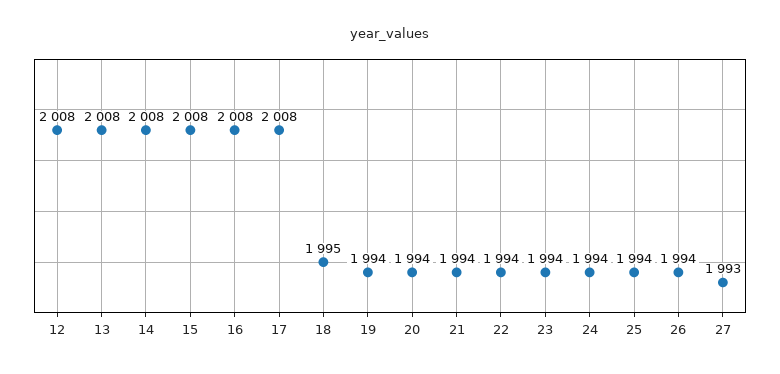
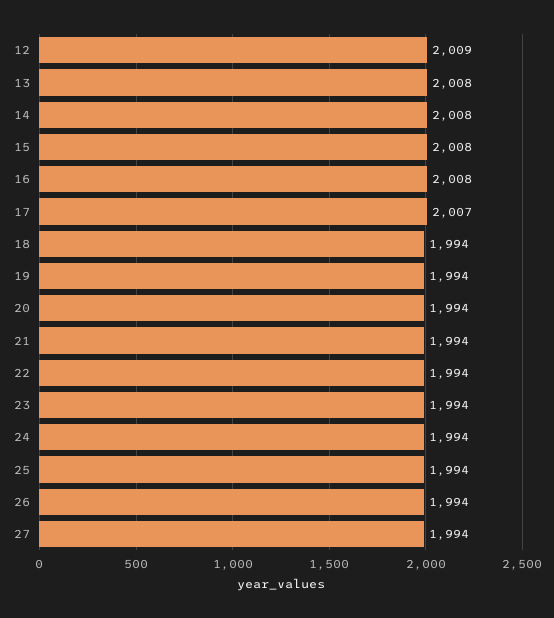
  {
-   "12": 2008,
+   "12": 2009,
    "13": 2008,
    "14": 2008,
    "15": 2008,
    "16": 2008,
-   "17": 2008,
+   "17": 2007,
-   "18": 1995,
+   "18": 1994,
    "19": 1994,
    "20": 1994,
    "21": 1994,
    "22": 1994,
    "23": 1994,
    "24": 1994,
    "25": 1994,
    "26": 1994,
-   "27": 1993
+   "27": 1994
  }

